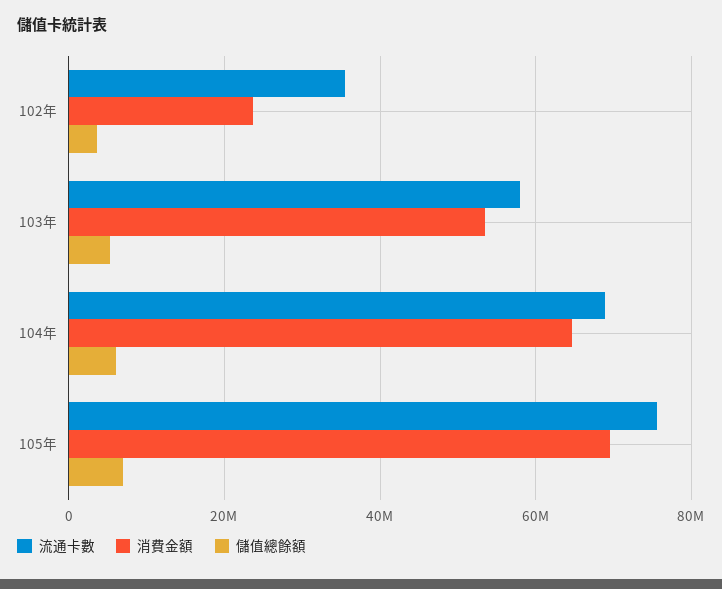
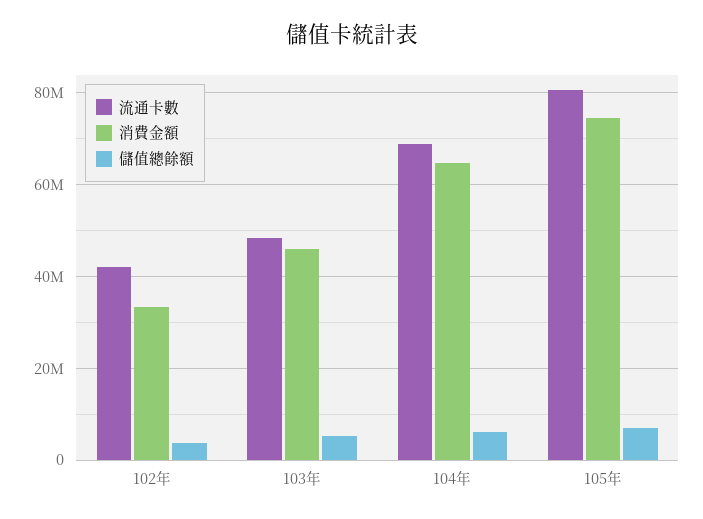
  {
    "流通卡數": {
-     "102年": 36000000,
+     "102年": 42000000,
-     "103年": 58000000,
+     "103年": 48000000,
      "104年": 68000000,
-     "105年": 76000000
+     "105年": 80000000
    },
    "消費金額": {
-     "102年": 24000000,
+     "102年": 34000000,
-     "103年": 54000000,
+     "103年": 46000000,
      "104年": 64000000,
-     "105年": 70000000
+     "105年": 74000000
    },
    "儲值總餘額": {
      "102年": 4000000,
      "103年": 6000000,
      "104年": 6000000,
      "105年": 6000000
    }
  }

